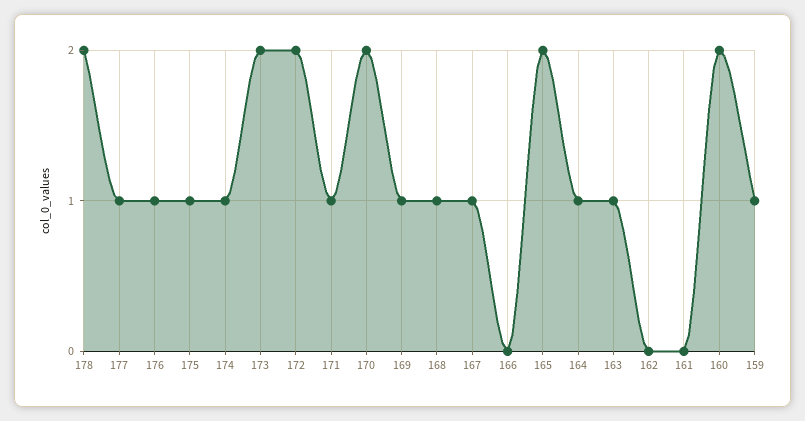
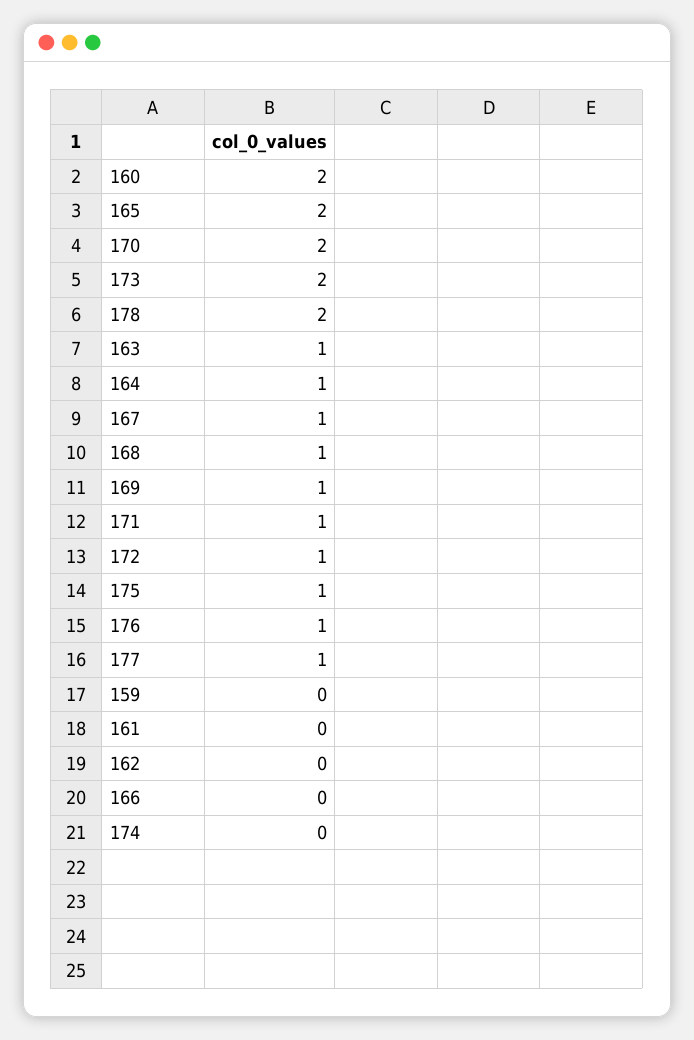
  {
    "178": 2,
    "177": 1,
    "176": 1,
    "175": 1,
-   "174": 1,
+   "174": 0,
    "173": 2,
-   "172": 2,
+   "172": 1,
    "171": 1,
    "170": 2,
    "169": 1,
    "168": 1,
    "167": 1,
    "166": 0,
    "165": 2,
    "164": 1,
    "163": 1,
    "162": 0,
    "161": 0,
    "160": 2,
-   "159": 1
+   "159": 0
  }

